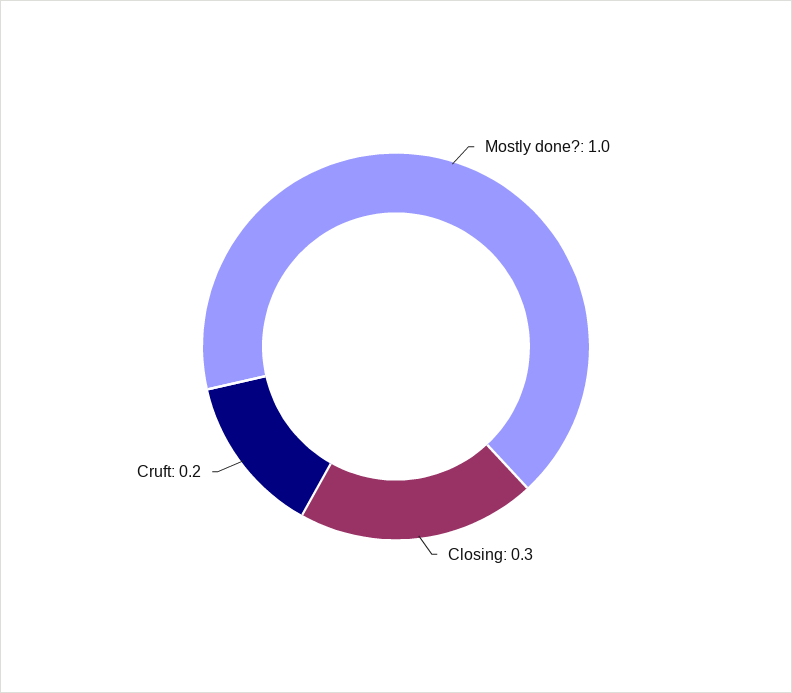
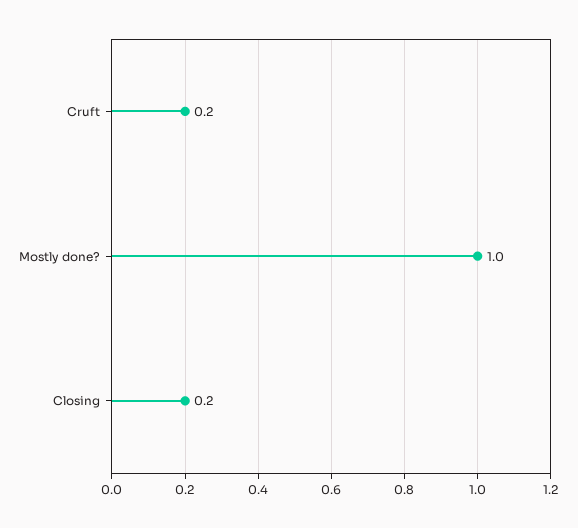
  {
    "Mostly done?": 1,
-   "Closing": 0.3,
+   "Closing": 0.2,
    "Cruft": 0.2
  }

